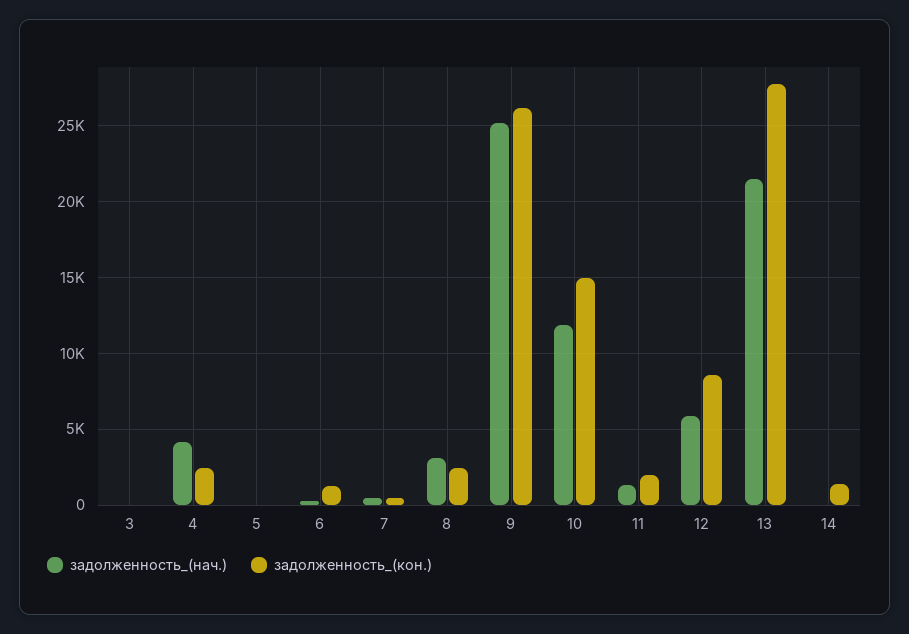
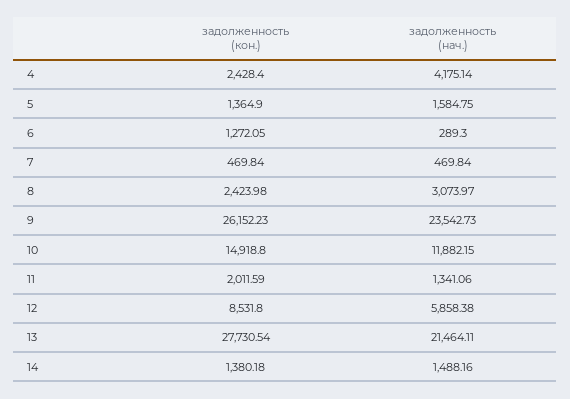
  {
    "задолженность_(нач.)": {
-     "3": 0,
      "4": 4175.14,
-     "5": 0,
+     "5": 1584.75,
      "6": 289.3,
      "7": 469.84,
      "8": 3073.97,
-     "9": 25000,
+     "9": 23542.73,
      "10": 11882.15,
      "11": 1341.06,
      "12": 5858.38,
      "13": 21464.11,
-     "14": 0
+     "14": 1488.16
    },
    "задолженность_(кон.)": {
-     "3": 0,
      "4": 2428.4,
-     "5": 0,
+     "5": 1364.9,
      "6": 1272.05,
      "7": 469.84,
      "8": 2423.98,
      "9": 26152.23,
      "10": 14918.8,
      "11": 2011.59,
      "12": 8531.8,
      "13": 27730.54,
      "14": 1380.18
    }
  }

